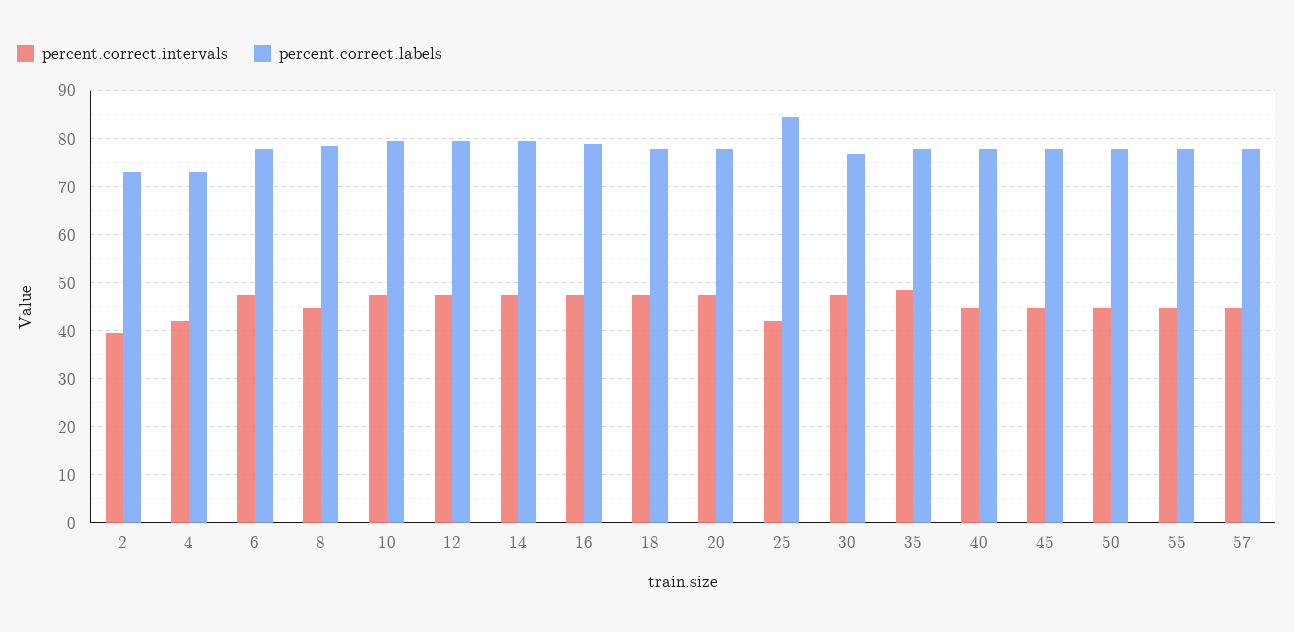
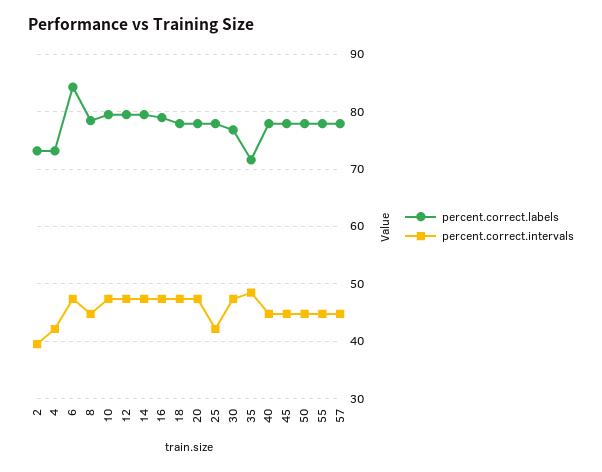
  {
    "percent.correct.intervals": {
      "2": 40,
      "4": 42,
      "6": 48,
      "8": 44,
      "10": 48,
      "12": 48,
      "14": 48,
      "16": 48,
      "18": 48,
      "20": 48,
      "25": 42,
      "30": 48,
      "35": 48,
      "40": 44,
      "45": 44,
      "50": 44,
      "55": 44,
      "57": 44
    },
    "percent.correct.labels": {
      "2": 74,
      "4": 74,
-     "6": 78,
+     "6": 84,
      "8": 78,
      "10": 80,
      "12": 80,
      "14": 80,
      "16": 78,
      "18": 78,
      "20": 78,
-     "25": 84,
+     "25": 78,
      "30": 76,
-     "35": 78,
+     "35": 72,
      "40": 78,
      "45": 78,
      "50": 78,
      "55": 78,
      "57": 78
    }
  }

